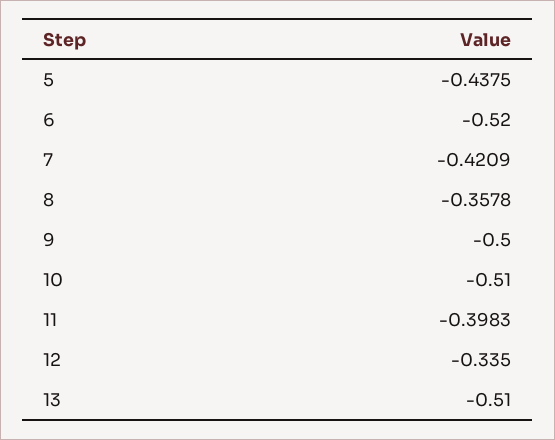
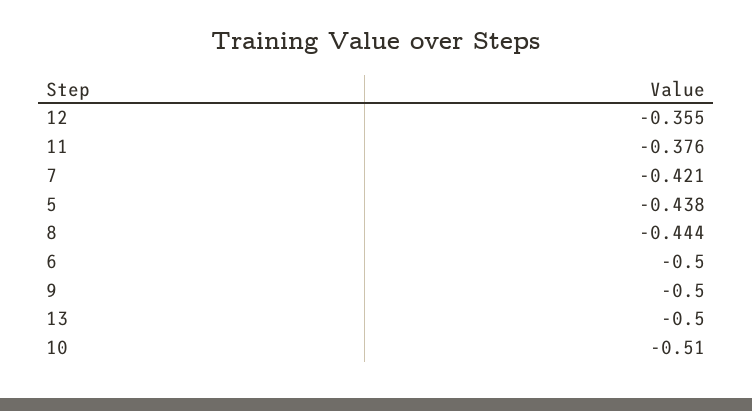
  {
    "5": -0.4375,
-   "6": -0.52,
+   "6": -0.5,
    "7": -0.4209,
-   "8": -0.3578,
+   "8": -0.444,
    "9": -0.5,
    "10": -0.51,
-   "11": -0.3983,
+   "11": -0.376,
-   "12": -0.335,
+   "12": -0.355,
-   "13": -0.51
+   "13": -0.5
  }

